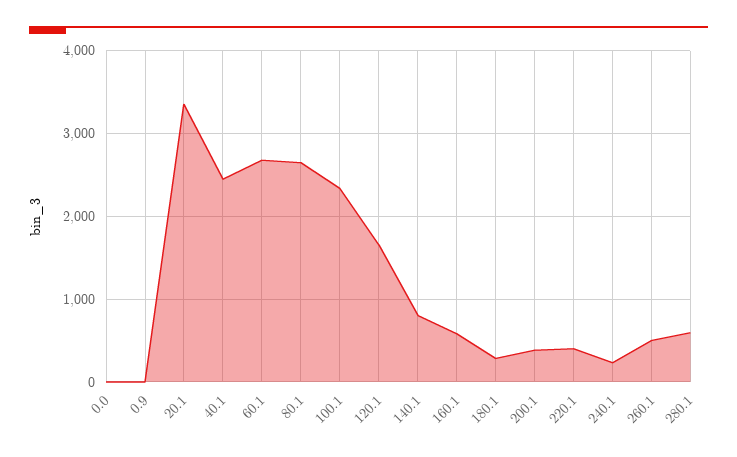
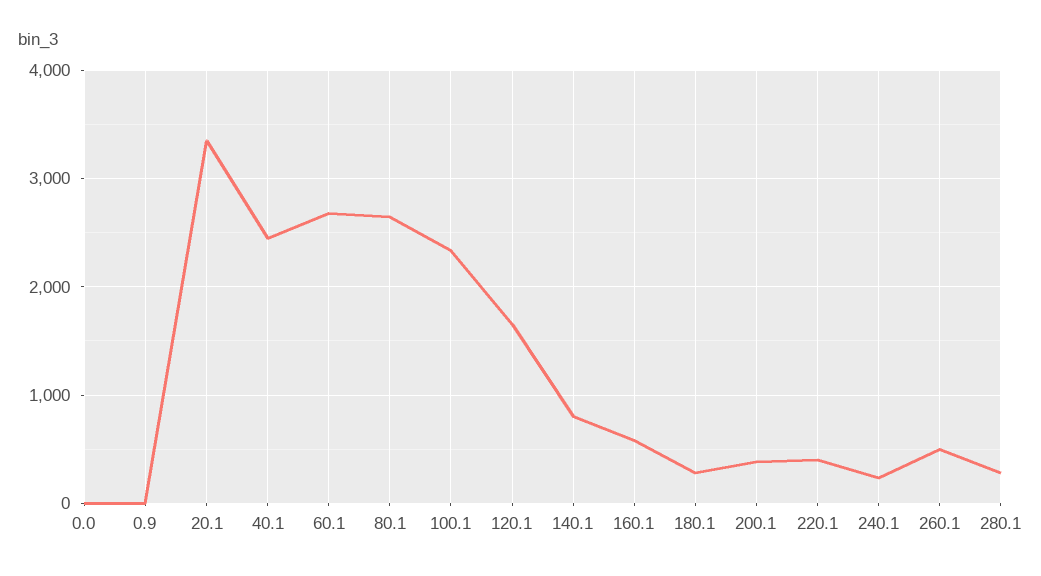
  {
    "0.0": 0,
    "0.9": 0,
    "20.1": 3400,
    "40.1": 2400,
    "60.1": 2700,
    "80.1": 2600,
    "100.1": 2300,
    "120.1": 1700,
    "140.1": 800,
    "160.1": 600,
    "180.1": 300,
    "200.1": 400,
    "220.1": 400,
    "240.1": 200,
    "260.1": 500,
-   "280.1": 600
+   "280.1": 300
  }

